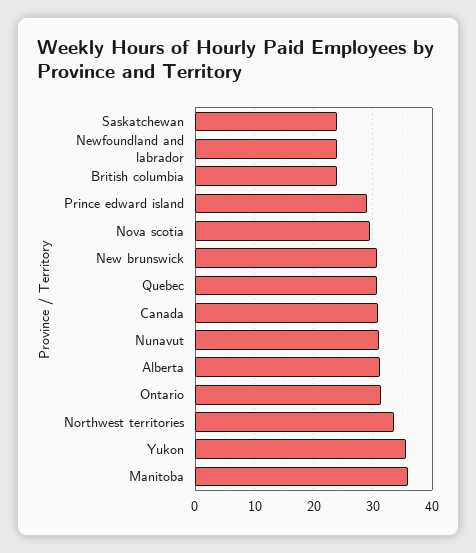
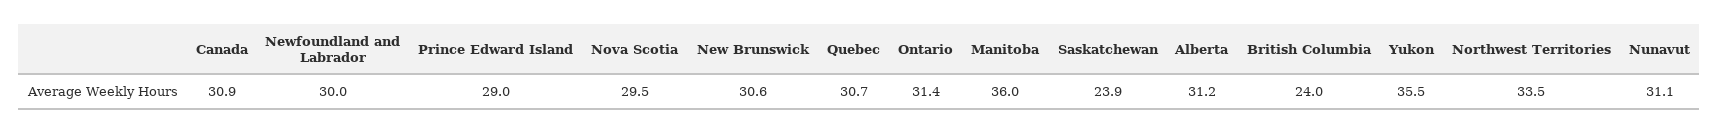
  {
    "Saskatchewan": 23.9,
-   "Newfoundland and labrador": 24,
+   "Newfoundland and labrador": 30,
    "British columbia": 24,
    "Prince edward island": 29,
    "Nova scotia": 29.5,
    "New brunswick": 30.6,
    "Quebec": 30.7,
    "Canada": 30.9,
    "Nunavut": 31.1,
    "Alberta": 31.2,
    "Ontario": 31.4,
    "Northwest territories": 33.5,
    "Yukon": 35.5,
    "Manitoba": 36
  }

